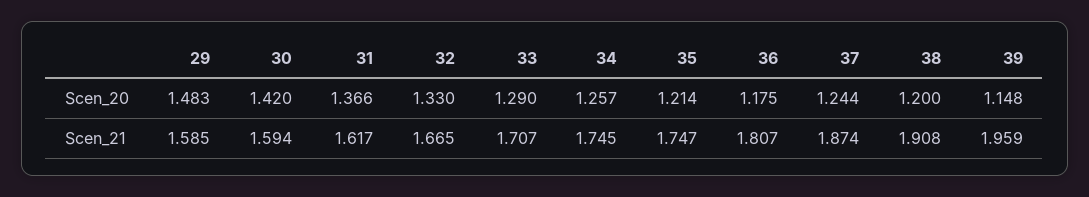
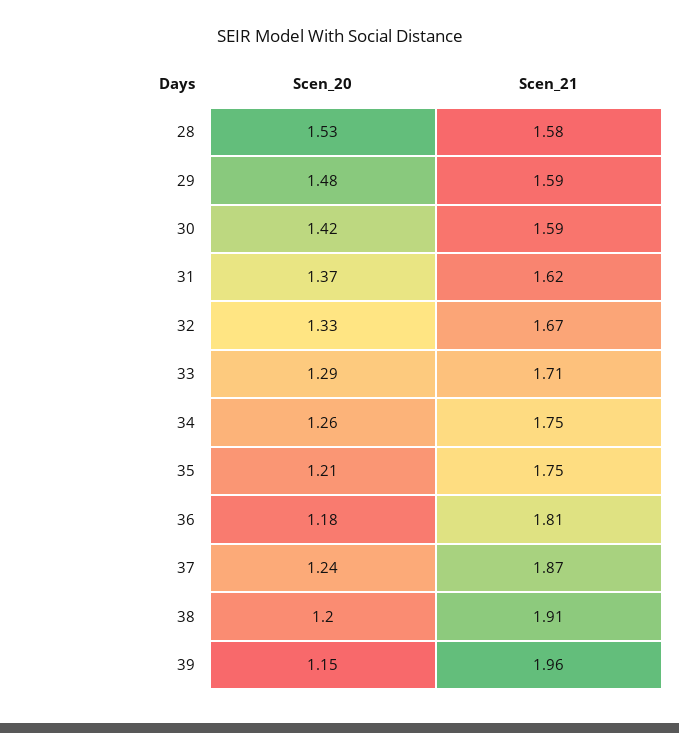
  {
    "29": {
      "Scen_20": 1.483,
      "Scen_21": 1.585
    },
    "30": {
      "Scen_20": 1.42,
      "Scen_21": 1.594
    },
    "31": {
      "Scen_20": 1.366,
      "Scen_21": 1.617
    },
    "32": {
      "Scen_20": 1.33,
      "Scen_21": 1.665
    },
    "33": {
      "Scen_20": 1.29,
      "Scen_21": 1.707
    },
    "34": {
      "Scen_20": 1.257,
      "Scen_21": 1.745
    },
    "35": {
      "Scen_20": 1.214,
      "Scen_21": 1.747
    },
    "36": {
      "Scen_20": 1.175,
      "Scen_21": 1.807
    },
    "37": {
      "Scen_20": 1.244,
      "Scen_21": 1.874
    },
    "38": {
      "Scen_20": 1.2,
      "Scen_21": 1.908
    },
    "39": {
      "Scen_20": 1.148,
      "Scen_21": 1.959
-   }
+   },
+   "28": {
+     "Scen_20": 1.53,
+     "Scen_21": 1.58
+   }
  }

